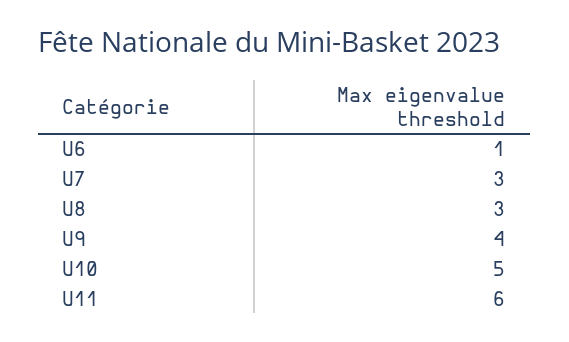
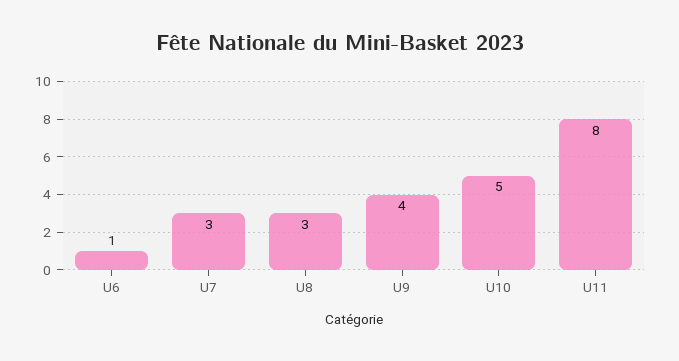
  {
    "U6": 1,
    "U7": 3,
    "U8": 3,
    "U9": 4,
    "U10": 5,
-   "U11": 6
+   "U11": 8
  }

